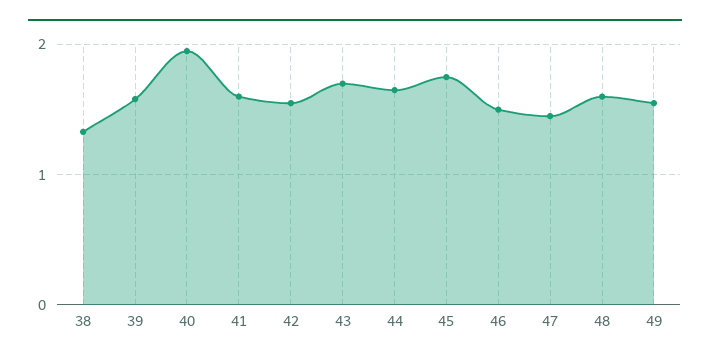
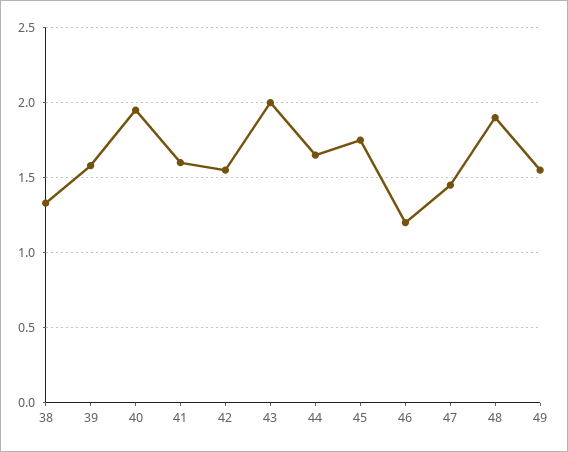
  {
    "38": 1.35,
    "39": 1.6,
    "40": 1.95,
    "41": 1.6,
    "42": 1.55,
-   "43": 1.7,
+   "43": 2,
    "44": 1.65,
    "45": 1.75,
-   "46": 1.5,
+   "46": 1.2,
    "47": 1.45,
-   "48": 1.6,
+   "48": 1.9,
    "49": 1.55
  }

